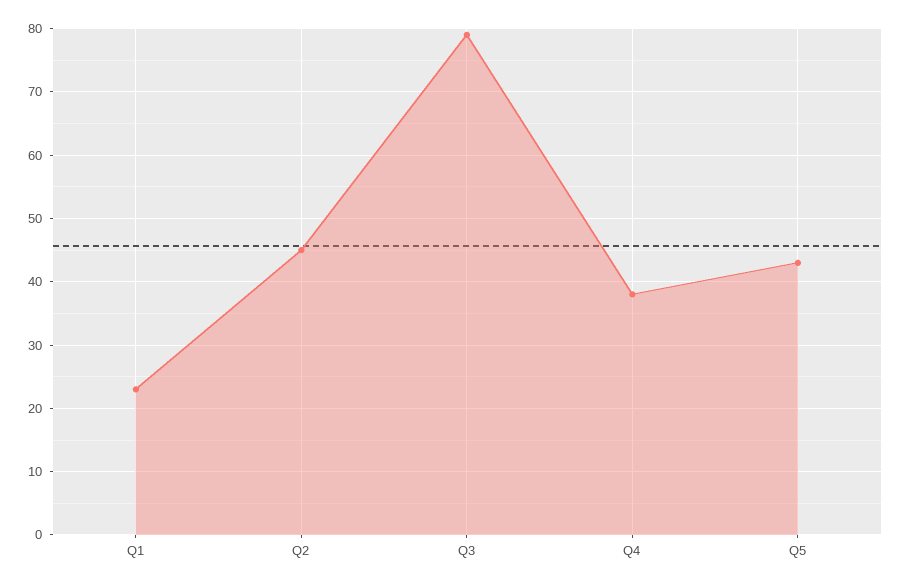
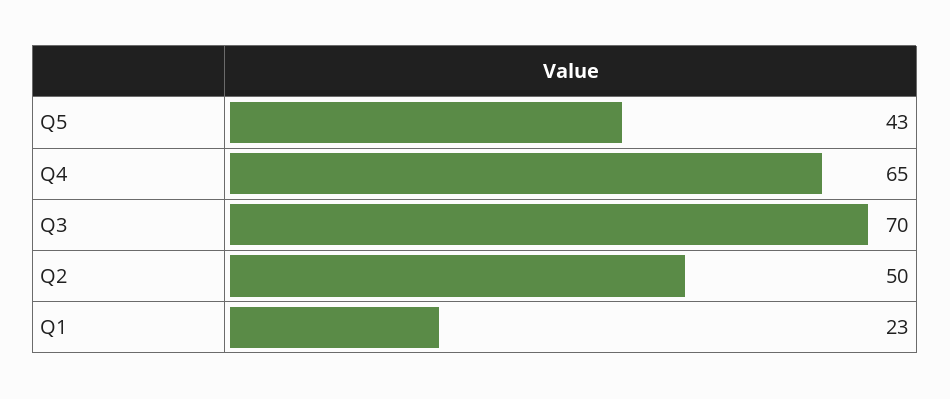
  {
    "Q1": 23,
-   "Q2": 45,
+   "Q2": 50,
-   "Q3": 79,
+   "Q3": 70,
-   "Q4": 38,
+   "Q4": 65,
    "Q5": 43
  }

